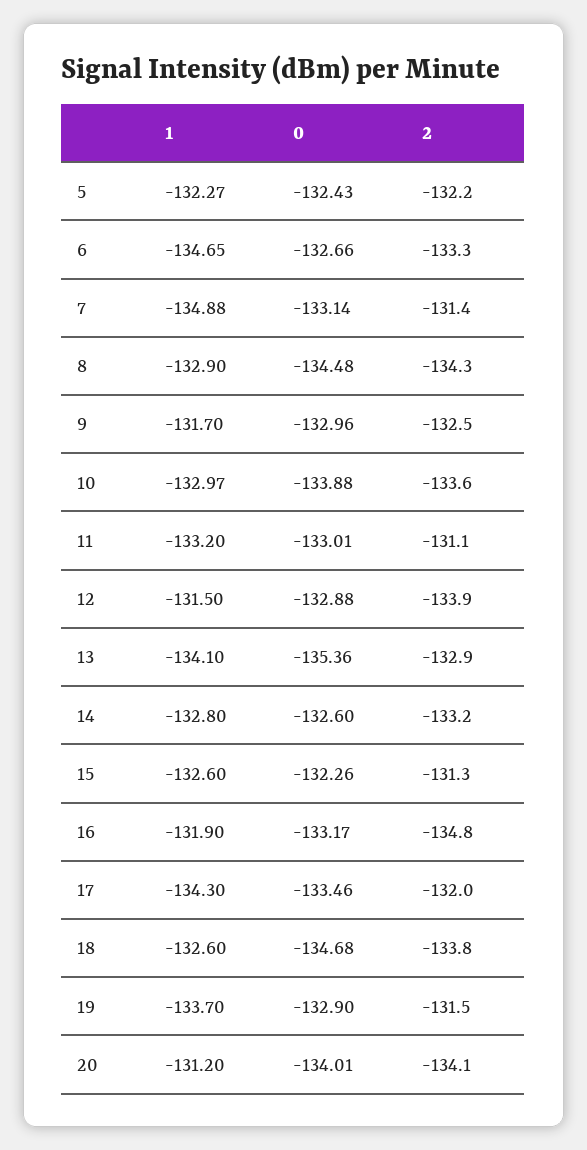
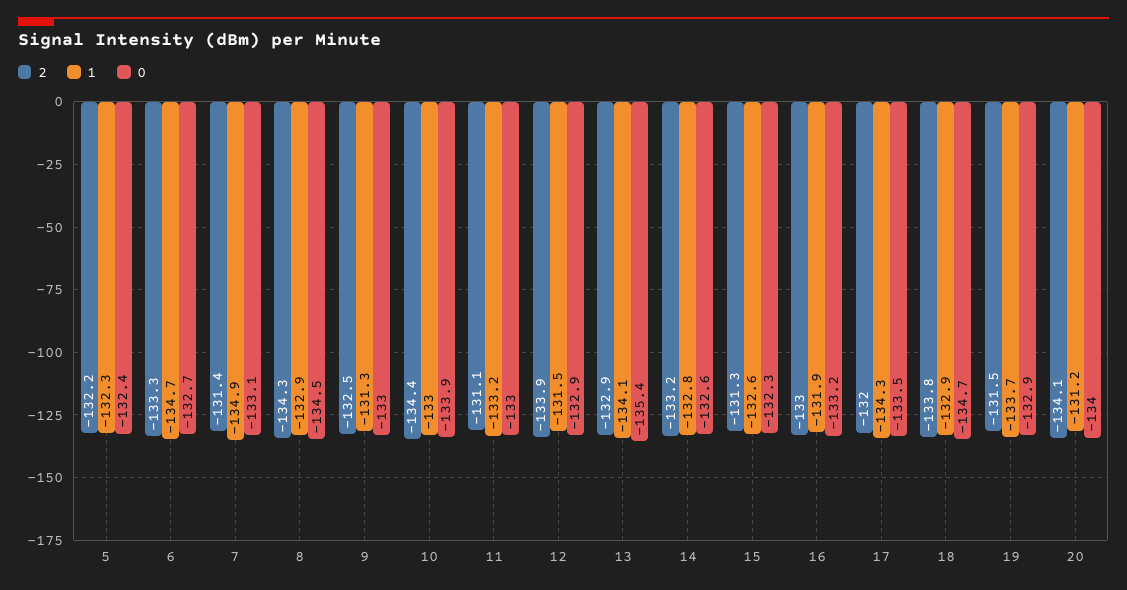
  {
    "1": {
      "5": -132.27,
      "6": -134.65,
      "7": -134.88,
      "8": -132.9,
-     "9": -131.7,
+     "9": -131.3,
      "10": -132.97,
      "11": -133.2,
      "12": -131.5,
      "13": -134.1,
      "14": -132.8,
      "15": -132.6,
      "16": -131.9,
      "17": -134.3,
-     "18": -132.6,
+     "18": -132.9,
      "19": -133.7,
      "20": -131.2
    },
    "0": {
      "5": -132.43,
      "6": -132.66,
      "7": -133.14,
      "8": -134.48,
      "9": -132.96,
      "10": -133.88,
      "11": -133.01,
      "12": -132.88,
      "13": -135.36,
      "14": -132.6,
      "15": -132.26,
      "16": -133.17,
      "17": -133.46,
      "18": -134.68,
      "19": -132.9,
      "20": -134.01
    },
    "2": {
      "5": -132.2,
      "6": -133.3,
      "7": -131.4,
      "8": -134.3,
      "9": -132.5,
-     "10": -133.6,
+     "10": -134.4,
      "11": -131.1,
      "12": -133.9,
      "13": -132.9,
      "14": -133.2,
      "15": -131.3,
-     "16": -134.8,
+     "16": -133,
      "17": -132,
      "18": -133.8,
      "19": -131.5,
      "20": -134.1
    }
  }

